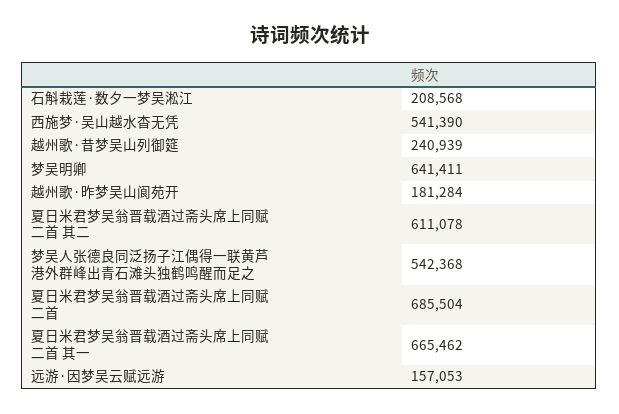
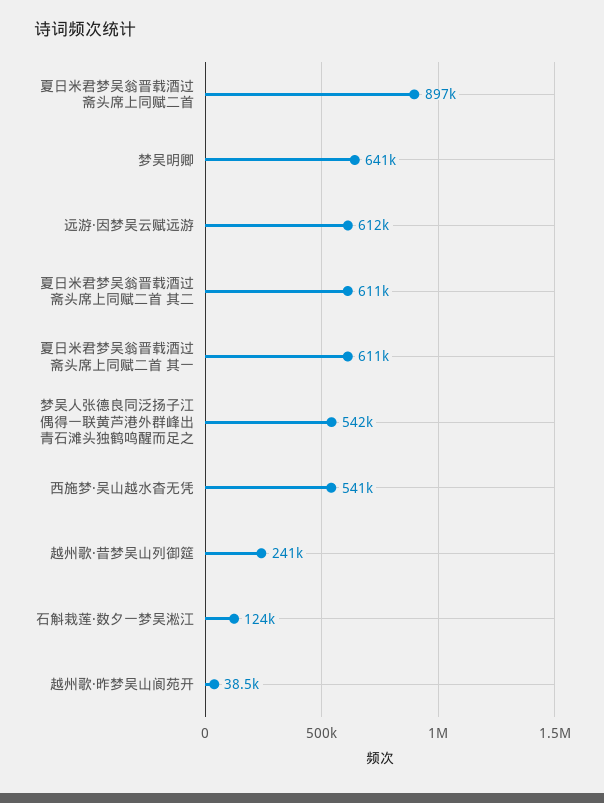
  {
-   "石斛栽莲·数夕一梦吴淞江": 208568,
+   "石斛栽莲·数夕一梦吴淞江": 124000,
    "西施梦·吴山越水杳无凭": 541390,
    "越州歌·昔梦吴山列御筵": 240939,
    "梦吴明卿": 641411,
-   "越州歌·昨梦吴山阆苑开": 181284,
+   "越州歌·昨梦吴山阆苑开": 38500,
    "夏日米君梦吴翁晋载酒过斋头席上同赋二首 其二": 611078,
    "梦吴人张德良同泛扬子江偶得一联黄芦港外群峰出青石滩头独鹤鸣醒而足之": 542368,
-   "夏日米君梦吴翁晋载酒过斋头席上同赋二首": 685504,
+   "夏日米君梦吴翁晋载酒过斋头席上同赋二首": 897000,
-   "夏日米君梦吴翁晋载酒过斋头席上同赋二首 其一": 665462,
+   "夏日米君梦吴翁晋载酒过斋头席上同赋二首 其一": 611000,
-   "远游·因梦吴云赋远游": 157053
+   "远游·因梦吴云赋远游": 612000
  }

